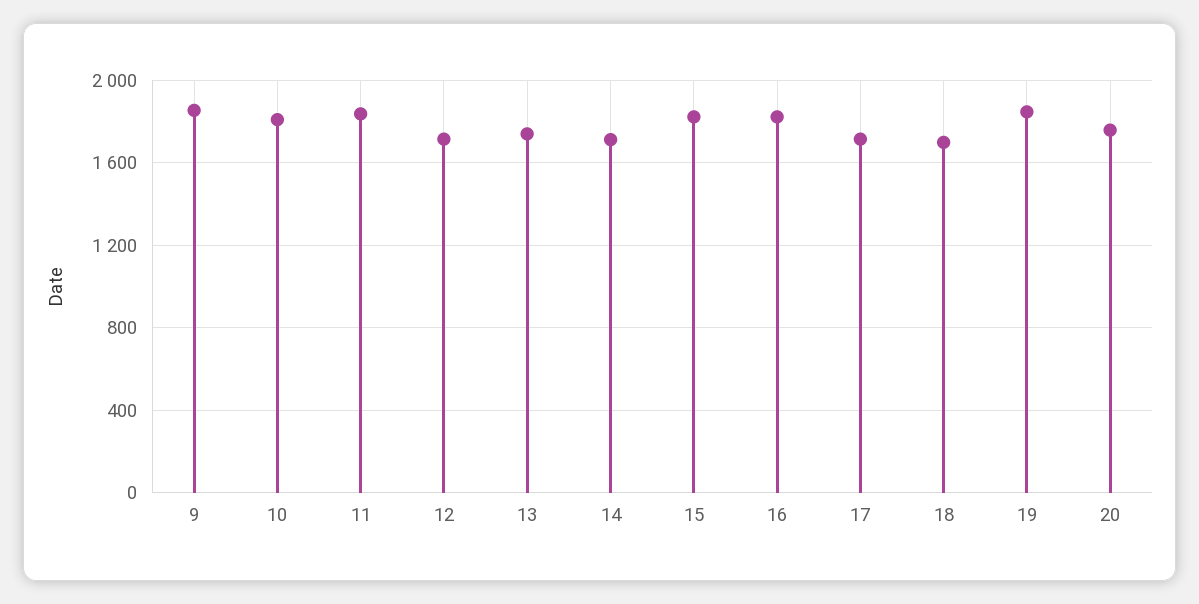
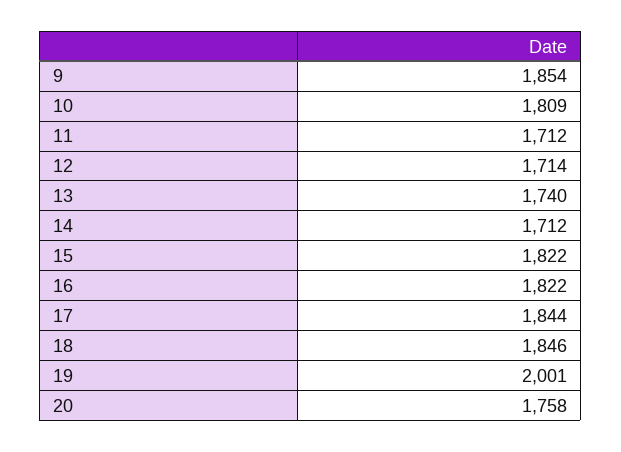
  {
    "9": 1854,
    "10": 1809,
-   "11": 1850,
+   "11": 1712,
    "12": 1714,
    "13": 1740,
    "14": 1712,
    "15": 1822,
    "16": 1822,
-   "17": 1700,
+   "17": 1844,
-   "18": 1700,
+   "18": 1846,
-   "19": 1850,
+   "19": 2001,
    "20": 1758
  }

